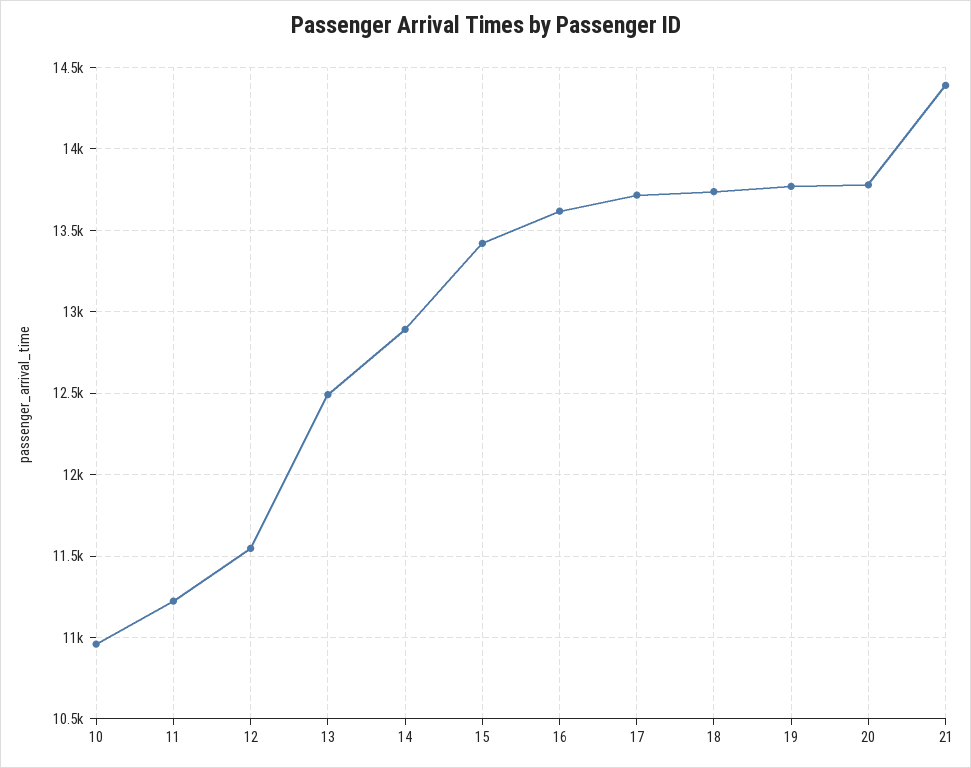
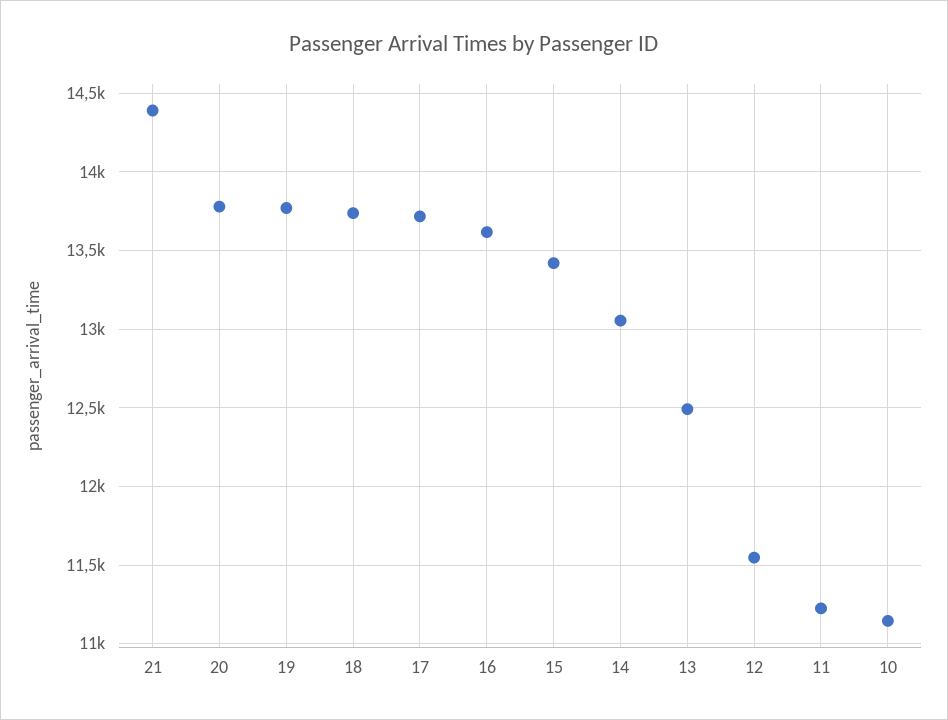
  {
-   "10": 10950,
+   "10": 11150,
    "11": 11200,
    "12": 11550,
    "13": 12500,
-   "14": 12900,
+   "14": 13050,
    "15": 13400,
    "16": 13600,
    "17": 13700,
    "18": 13750,
    "19": 13750,
    "20": 13800,
    "21": 14400
  }

